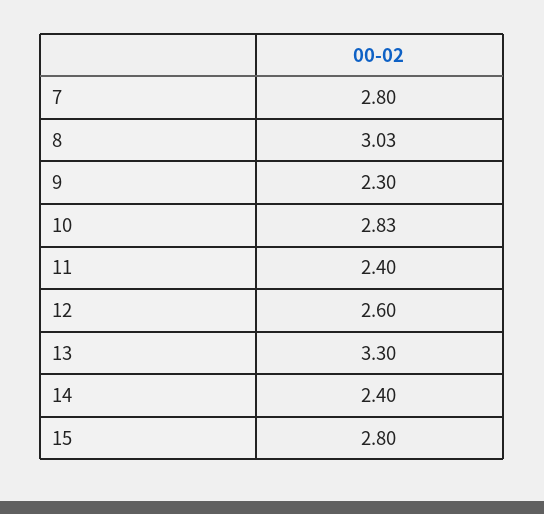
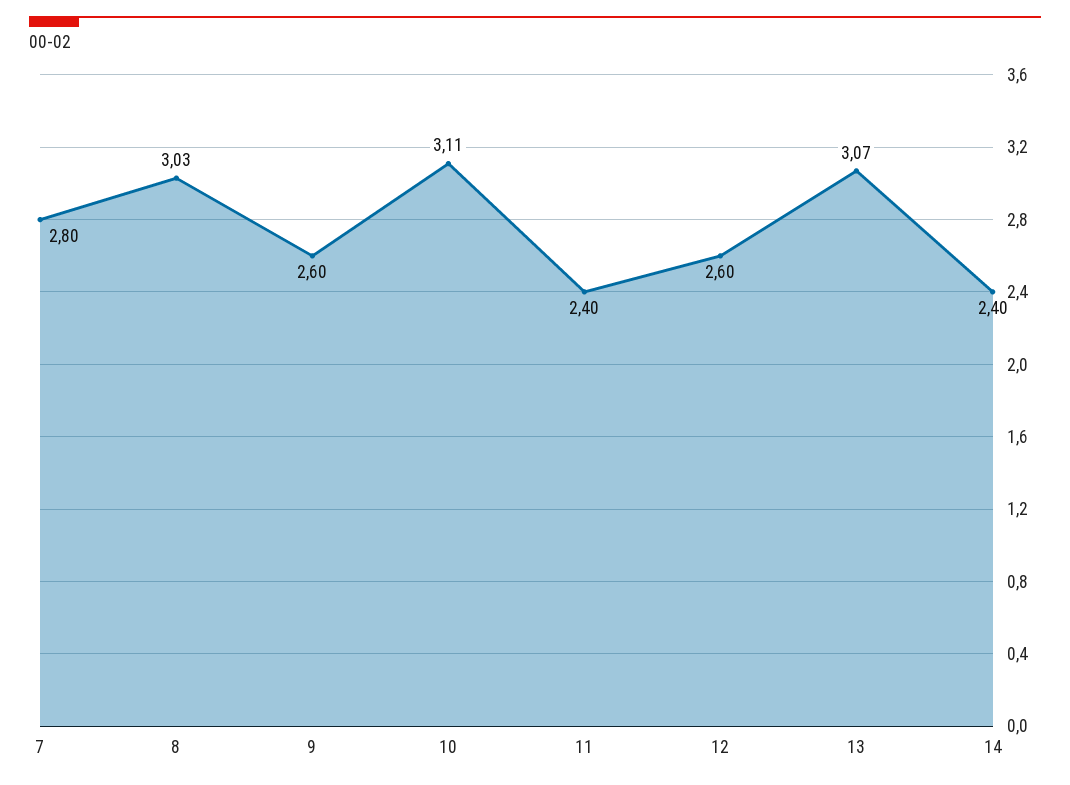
  {
    "7": 2.8,
    "8": 3.03,
-   "9": 2.3,
+   "9": 2.6,
-   "10": 2.83,
+   "10": 3.11,
    "11": 2.4,
    "12": 2.6,
-   "13": 3.3,
+   "13": 3.07,
-   "14": 2.4,
+   "14": 2.4
-   "15": 2.8
  }

